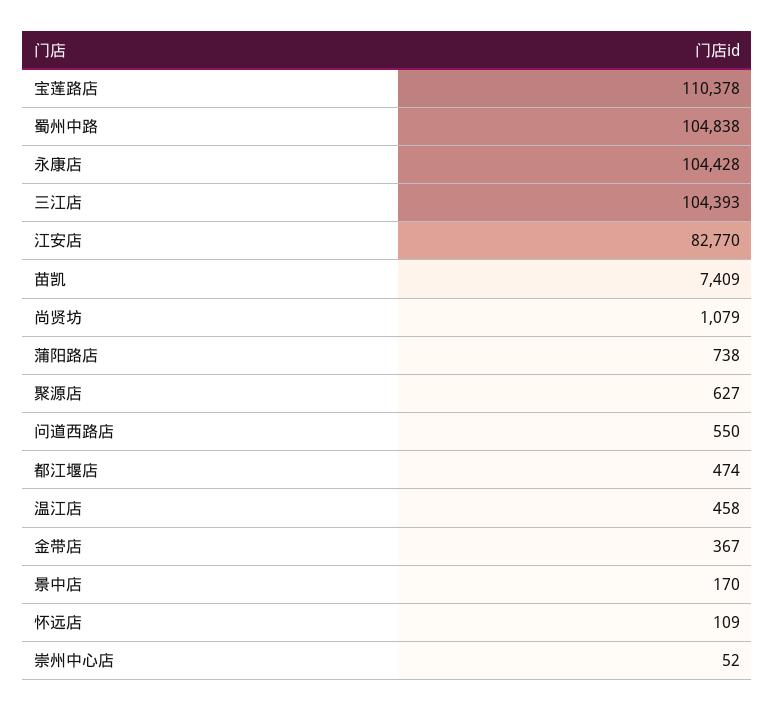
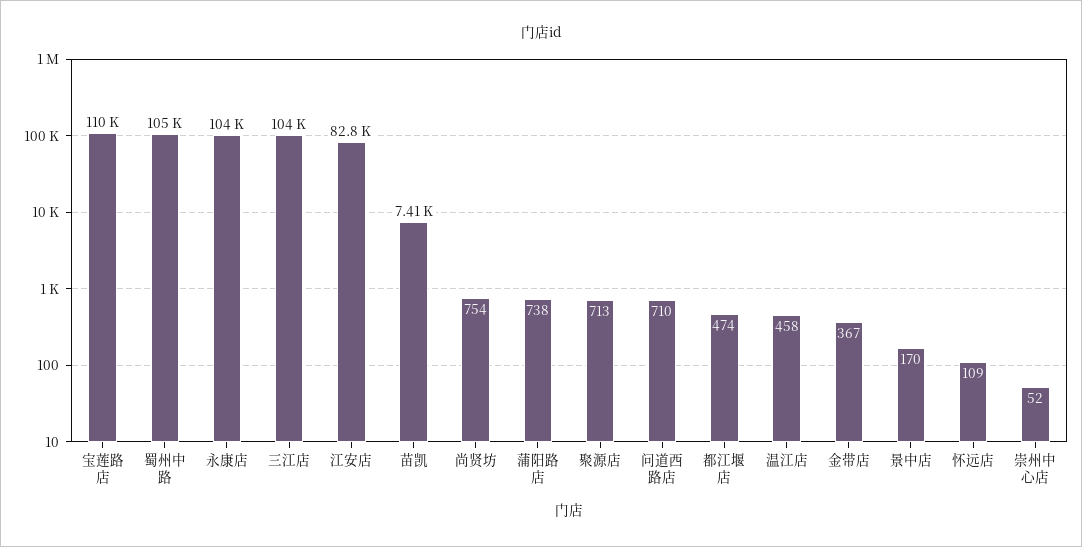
  {
    "宝莲路店": 110378,
    "蜀州中路": 104838,
    "永康店": 104428,
    "三江店": 104393,
    "江安店": 82770,
    "苗凯": 7409,
-   "尚贤坊": 1079,
+   "尚贤坊": 754,
    "蒲阳路店": 738,
-   "聚源店": 627,
+   "聚源店": 713,
-   "问道西路店": 550,
+   "问道西路店": 710,
    "都江堰店": 474,
    "温江店": 458,
    "金带店": 367,
    "景中店": 170,
    "怀远店": 109,
    "崇州中心店": 52
  }

